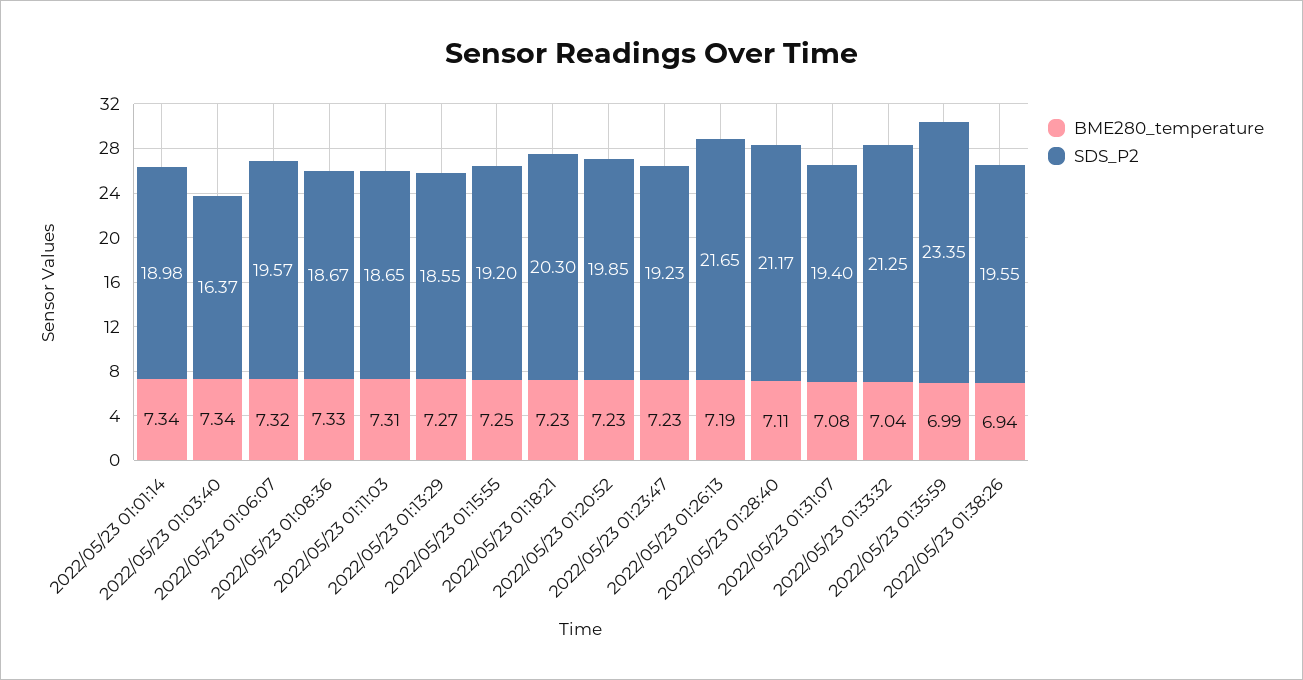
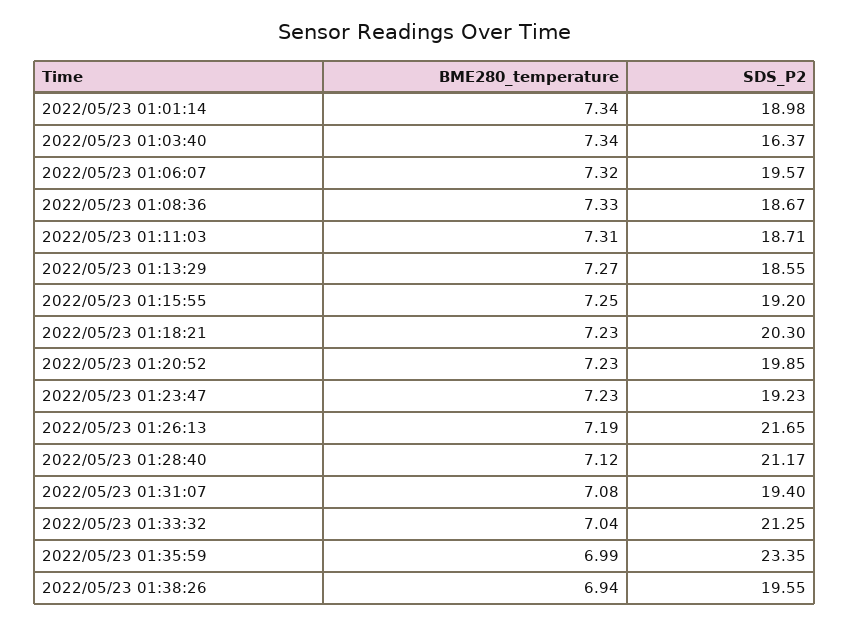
  {
    "BME280_temperature": {
      "2022/05/23 01:01:14": 7.34,
      "2022/05/23 01:03:40": 7.34,
      "2022/05/23 01:06:07": 7.32,
      "2022/05/23 01:08:36": 7.33,
      "2022/05/23 01:11:03": 7.31,
      "2022/05/23 01:13:29": 7.27,
      "2022/05/23 01:15:55": 7.25,
      "2022/05/23 01:18:21": 7.23,
      "2022/05/23 01:20:52": 7.23,
      "2022/05/23 01:23:47": 7.23,
      "2022/05/23 01:26:13": 7.19,
-     "2022/05/23 01:28:40": 7.11,
+     "2022/05/23 01:28:40": 7.12,
      "2022/05/23 01:31:07": 7.08,
      "2022/05/23 01:33:32": 7.04,
      "2022/05/23 01:35:59": 6.99,
      "2022/05/23 01:38:26": 6.94
    },
    "SDS_P2": {
      "2022/05/23 01:01:14": 18.98,
      "2022/05/23 01:03:40": 16.37,
      "2022/05/23 01:06:07": 19.57,
      "2022/05/23 01:08:36": 18.67,
-     "2022/05/23 01:11:03": 18.65,
+     "2022/05/23 01:11:03": 18.71,
      "2022/05/23 01:13:29": 18.55,
      "2022/05/23 01:15:55": 19.2,
      "2022/05/23 01:18:21": 20.3,
      "2022/05/23 01:20:52": 19.85,
      "2022/05/23 01:23:47": 19.23,
      "2022/05/23 01:26:13": 21.65,
      "2022/05/23 01:28:40": 21.17,
      "2022/05/23 01:31:07": 19.4,
      "2022/05/23 01:33:32": 21.25,
      "2022/05/23 01:35:59": 23.35,
      "2022/05/23 01:38:26": 19.55
    }
  }

